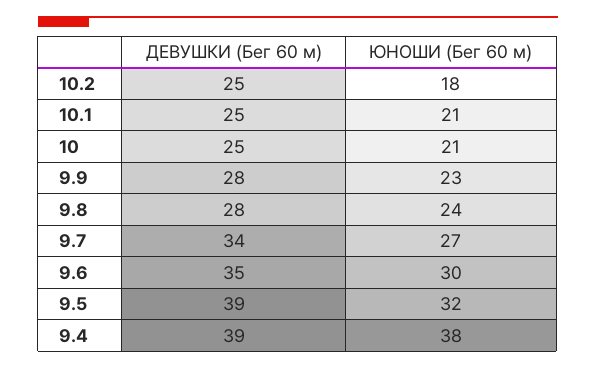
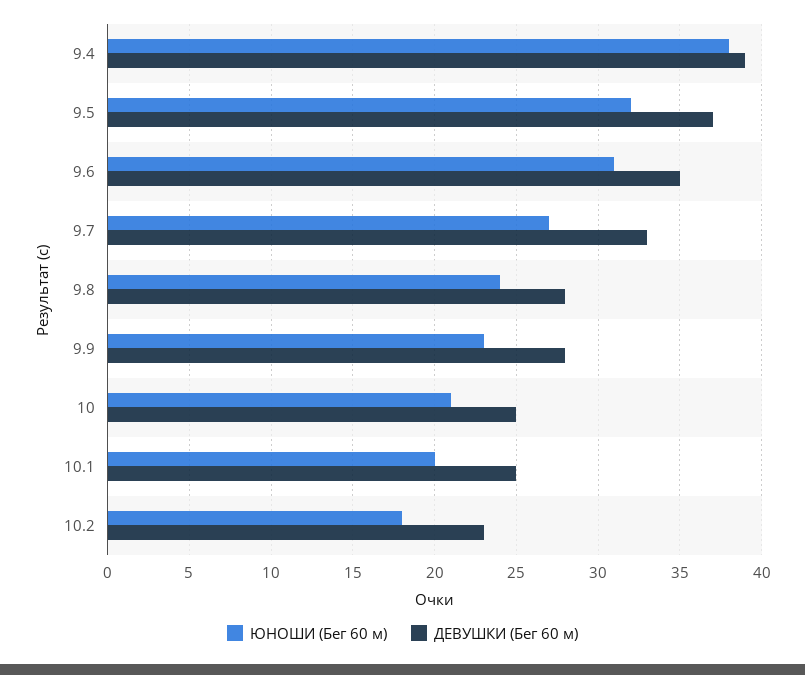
  {
    "ДЕВУШКИ (Бег 60 м)": {
-     "10.2": 25,
+     "10.2": 23,
      "10.1": 25,
      "10": 25,
      "9.9": 28,
      "9.8": 28,
-     "9.7": 34,
+     "9.7": 33,
      "9.6": 35,
-     "9.5": 39,
+     "9.5": 37,
      "9.4": 39
    },
    "ЮНОШИ (Бег 60 м)": {
      "10.2": 18,
-     "10.1": 21,
+     "10.1": 20,
      "10": 21,
      "9.9": 23,
      "9.8": 24,
      "9.7": 27,
-     "9.6": 30,
+     "9.6": 31,
      "9.5": 32,
      "9.4": 38
    }
  }

